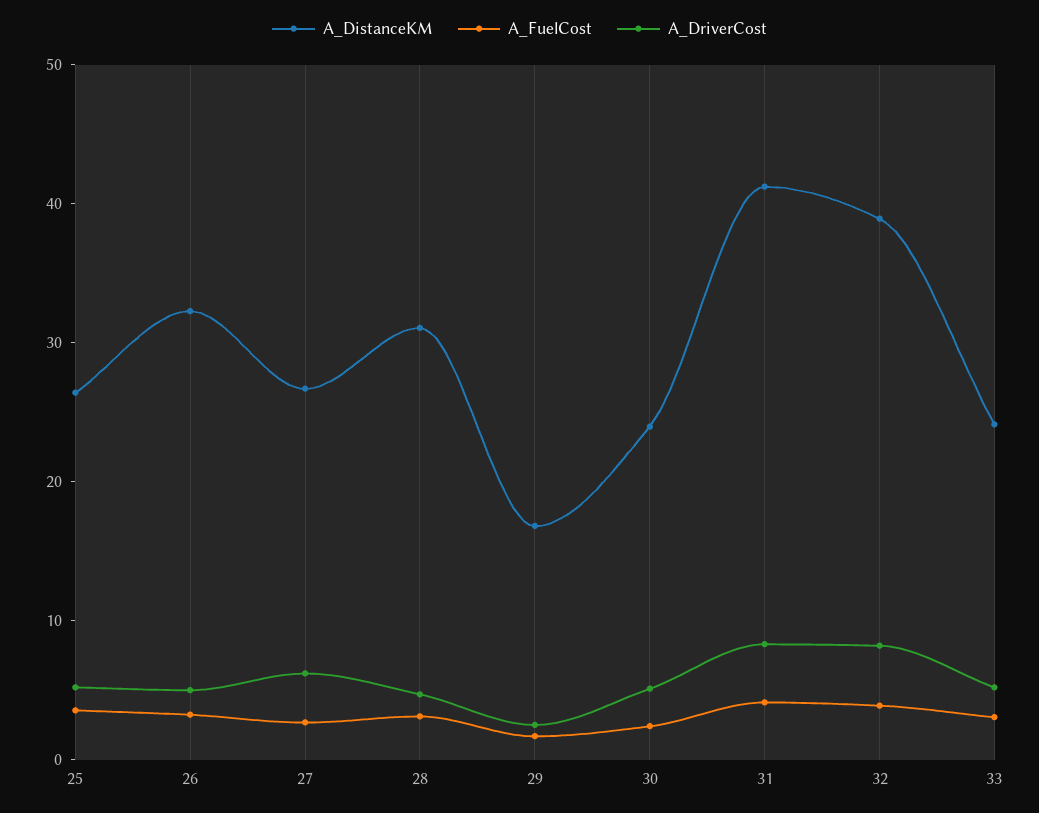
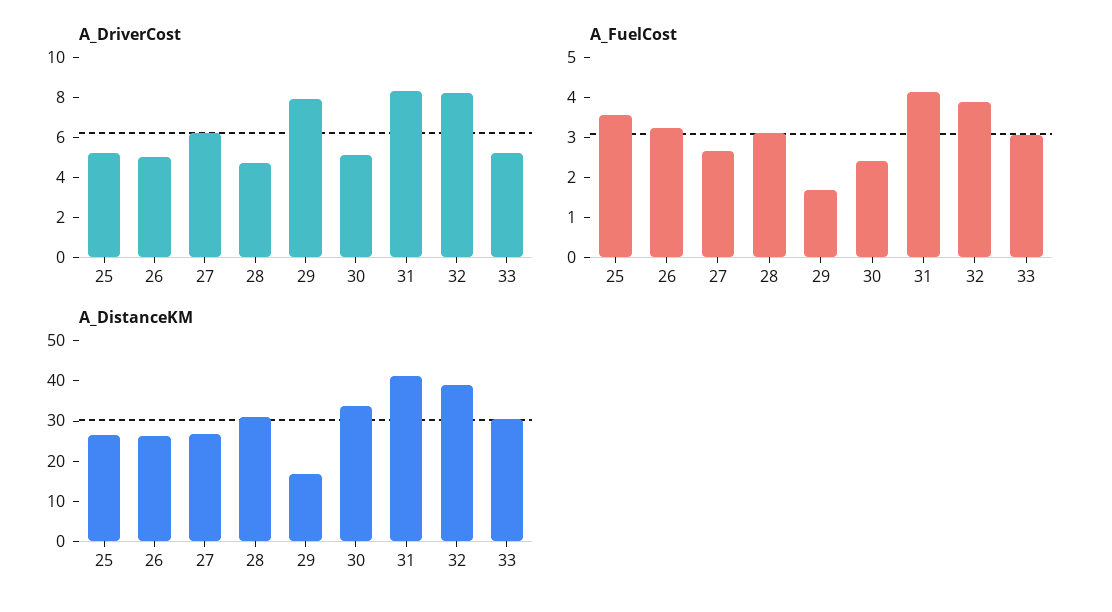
  {
    "A_DistanceKM": {
      "25": 26,
-     "26": 32,
+     "26": 26,
      "27": 26,
      "28": 32,
      "29": 16,
-     "30": 24,
+     "30": 34,
      "31": 42,
      "32": 38,
-     "33": 24
+     "33": 30
    },
    "A_FuelCost": {
      "25": 3.6,
      "26": 3.2,
      "27": 2.6,
      "28": 3.2,
      "29": 1.6,
      "30": 2.4,
      "31": 4.2,
      "32": 3.8,
      "33": 3
    },
    "A_DriverCost": {
      "25": 5,
      "26": 5,
      "27": 6,
      "28": 4.5,
-     "29": 2,
+     "29": 8,
      "30": 5,
      "31": 8.5,
      "32": 8,
      "33": 5
    }
  }

